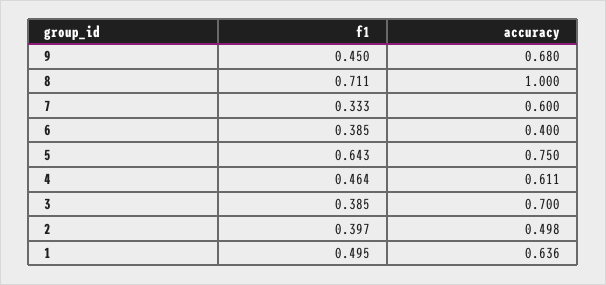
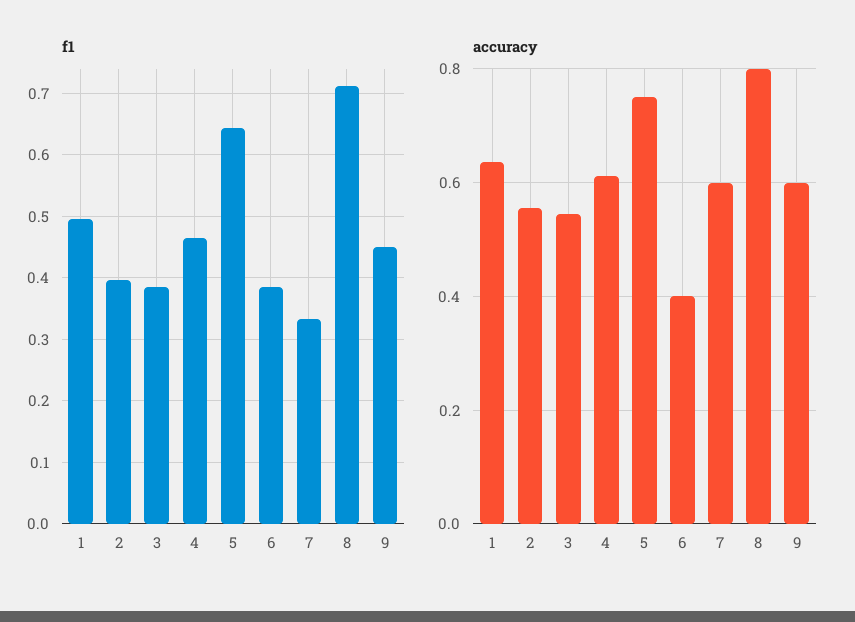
  {
    "f1": {
      "9": 0.45,
      "8": 0.711,
      "7": 0.333,
      "6": 0.385,
      "5": 0.643,
      "4": 0.464,
      "3": 0.385,
      "2": 0.397,
      "1": 0.495
    },
    "accuracy": {
-     "9": 0.68,
+     "9": 0.6,
-     "8": 1,
+     "8": 0.8,
      "7": 0.6,
      "6": 0.4,
      "5": 0.75,
      "4": 0.611,
-     "3": 0.7,
+     "3": 0.54,
-     "2": 0.498,
+     "2": 0.56,
      "1": 0.636
    }
  }

